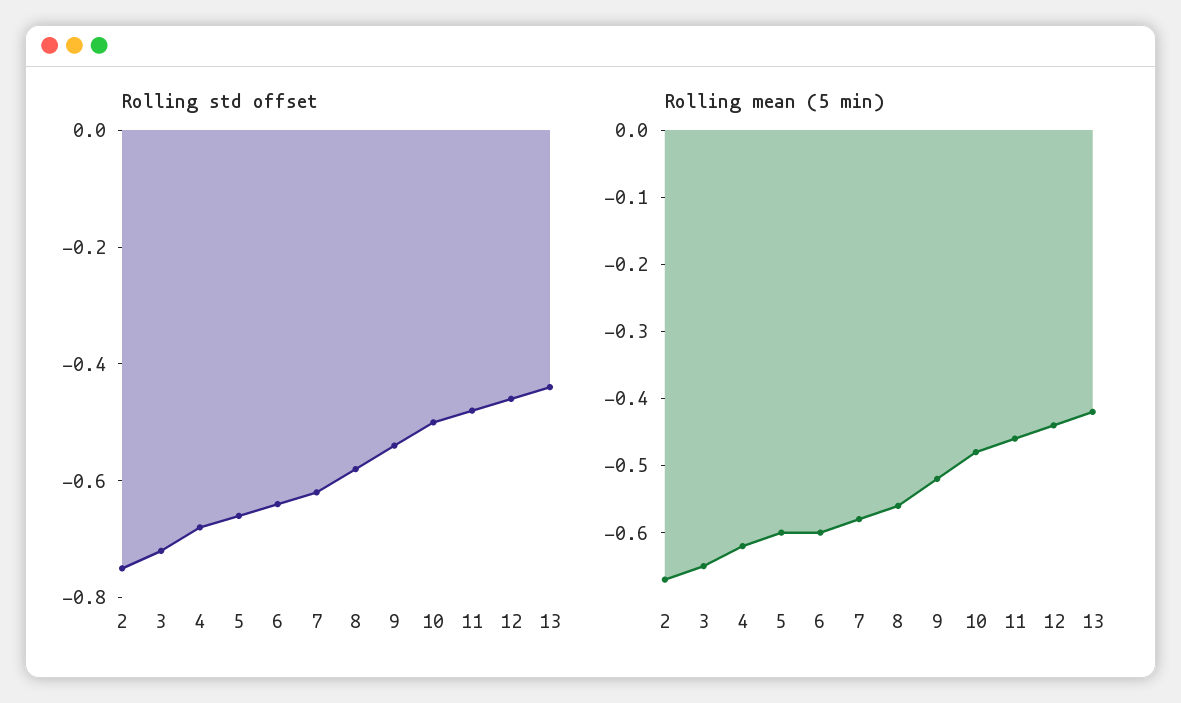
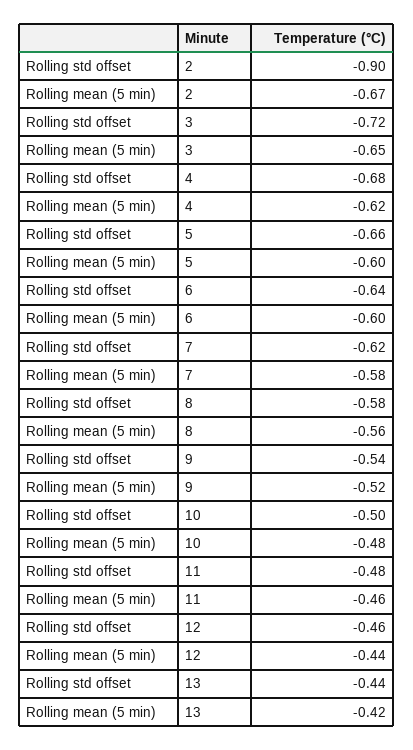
  {
    "Rolling std offset": {
-     "2": -0.75,
+     "2": -0.9,
      "3": -0.72,
      "4": -0.68,
      "5": -0.66,
      "6": -0.64,
      "7": -0.62,
      "8": -0.58,
      "9": -0.54,
      "10": -0.5,
      "11": -0.48,
      "12": -0.46,
      "13": -0.44
    },
    "Rolling mean (5 min)": {
      "2": -0.67,
      "3": -0.65,
      "4": -0.62,
      "5": -0.6,
      "6": -0.6,
      "7": -0.58,
      "8": -0.56,
      "9": -0.52,
      "10": -0.48,
      "11": -0.46,
      "12": -0.44,
      "13": -0.42
    }
  }

